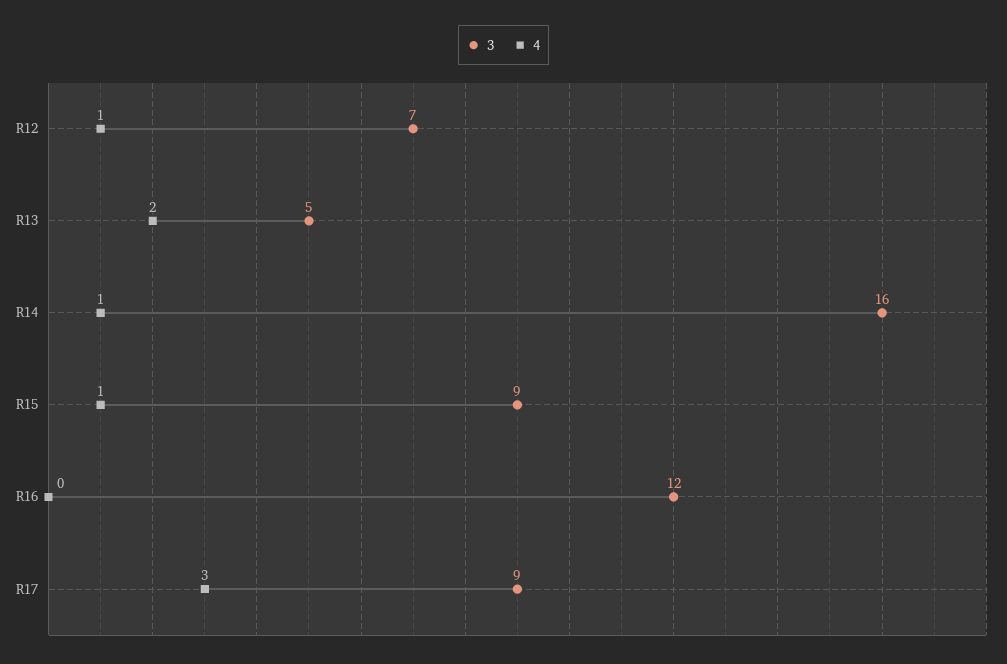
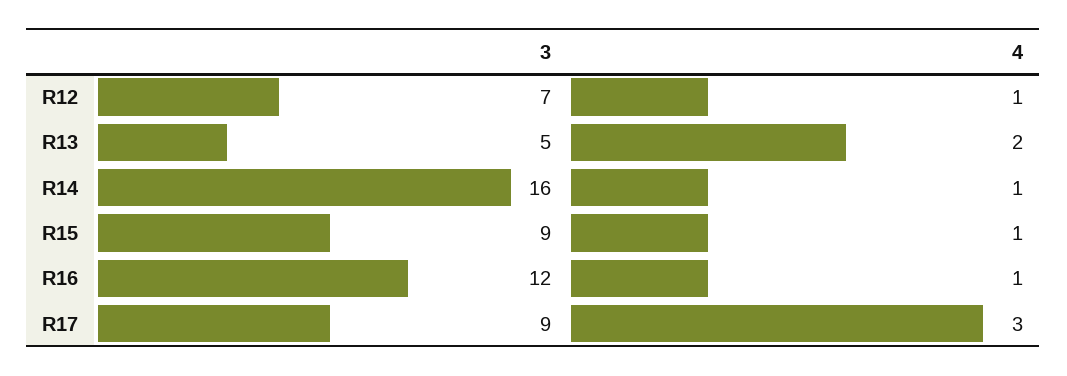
  {
    "3": {
      "R12": 7,
      "R13": 5,
      "R14": 16,
      "R15": 9,
      "R16": 12,
      "R17": 9
    },
    "4": {
      "R12": 1,
      "R13": 2,
      "R14": 1,
      "R15": 1,
-     "R16": 0,
+     "R16": 1,
      "R17": 3
    }
  }

